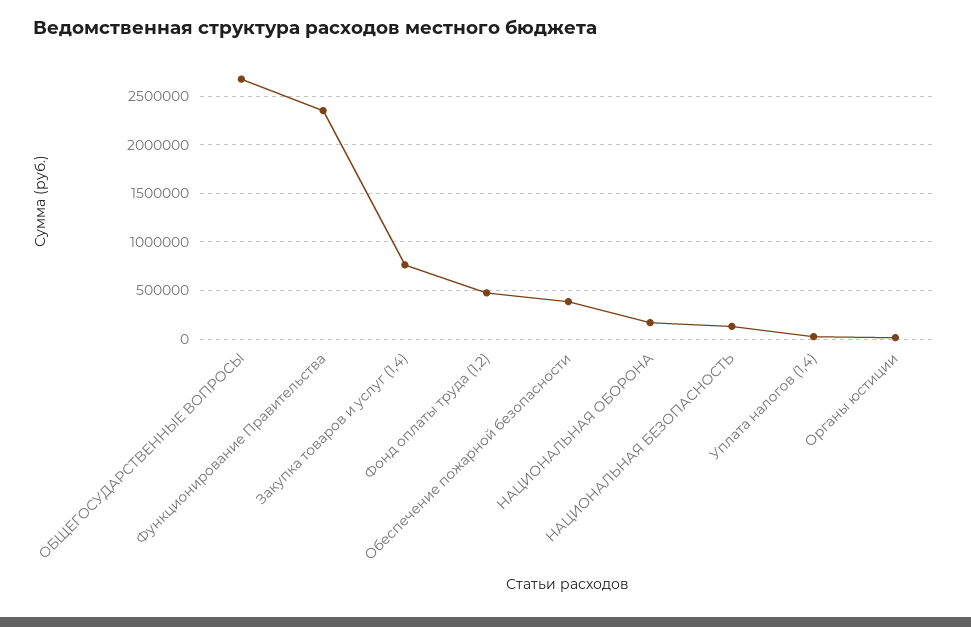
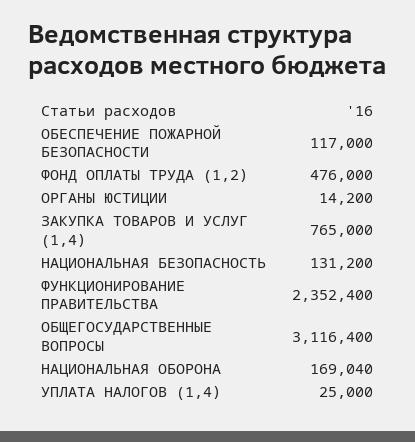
  {
-   "ОБЩЕГОСУДАРСТВЕННЫЕ ВОПРОСЫ": 2700000,
+   "ОБЩЕГОСУДАРСТВЕННЫЕ ВОПРОСЫ": 3116400,
    "Функционирование Правительства": 2352400,
    "Закупка товаров и услуг (1,4)": 765000,
    "Фонд оплаты труда (1,2)": 476000,
-   "Обеспечение пожарной безопасности": 400000,
+   "Обеспечение пожарной безопасности": 117000,
    "НАЦИОНАЛЬНАЯ ОБОРОНА": 169040,
    "НАЦИОНАЛЬНАЯ БЕЗОПАСНОСТЬ": 131200,
    "Уплата налогов (1,4)": 25000,
    "Органы юстиции": 14200
  }

